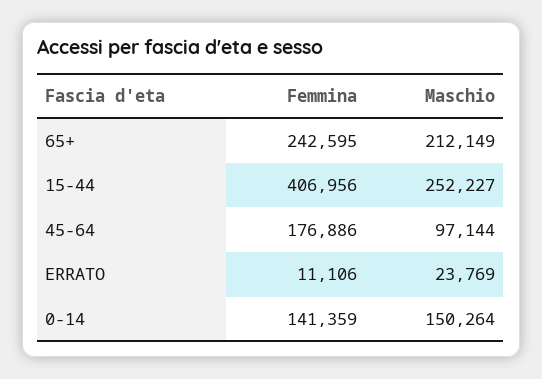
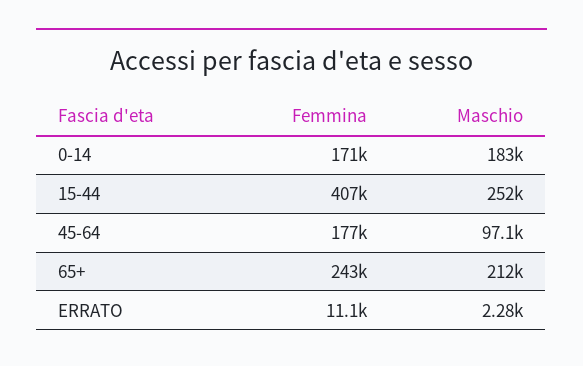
  {
    "Femmina": {
      "65+": 242595,
      "15-44": 406956,
      "45-64": 176886,
      "ERRATO": 11106,
-     "0-14": 141359
+     "0-14": 171000
    },
    "Maschio": {
      "65+": 212149,
      "15-44": 252227,
      "45-64": 97144,
-     "ERRATO": 23769,
+     "ERRATO": 2280,
-     "0-14": 150264
+     "0-14": 183000
    }
  }

